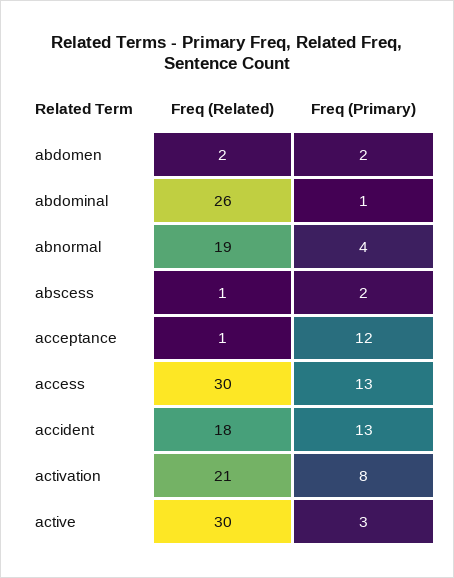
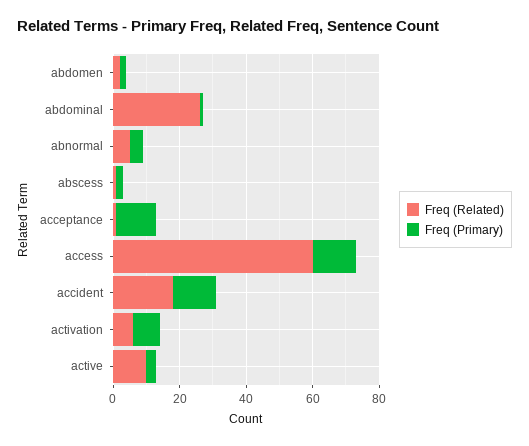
  {
    "Freq (Related)": {
      "abdomen": 2,
      "abdominal": 26,
-     "abnormal": 19,
+     "abnormal": 5,
      "abscess": 1,
      "acceptance": 1,
-     "access": 30,
+     "access": 60,
      "accident": 18,
-     "activation": 21,
+     "activation": 5,
-     "active": 30
+     "active": 10
    },
    "Freq (Primary)": {
      "abdomen": 2,
      "abdominal": 1,
      "abnormal": 4,
      "abscess": 2,
      "acceptance": 12,
      "access": 13,
      "accident": 13,
      "activation": 8,
      "active": 3
    }
  }

